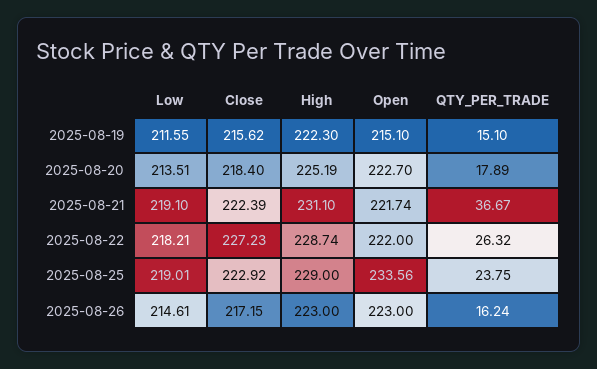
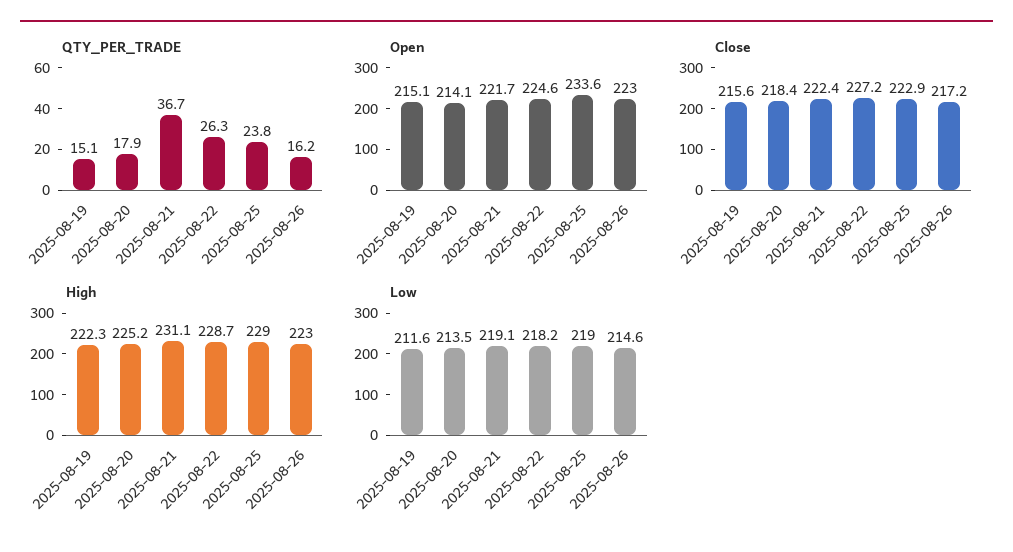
  {
    "Low": {
      "2025-08-19": 211.55,
      "2025-08-20": 213.51,
      "2025-08-21": 219.1,
      "2025-08-22": 218.21,
      "2025-08-25": 219.01,
      "2025-08-26": 214.61
    },
    "Close": {
      "2025-08-19": 215.62,
      "2025-08-20": 218.4,
      "2025-08-21": 222.39,
      "2025-08-22": 227.23,
      "2025-08-25": 222.92,
      "2025-08-26": 217.15
    },
    "High": {
      "2025-08-19": 222.3,
      "2025-08-20": 225.19,
      "2025-08-21": 231.1,
      "2025-08-22": 228.74,
      "2025-08-25": 229,
      "2025-08-26": 223
    },
    "Open": {
      "2025-08-19": 215.1,
-     "2025-08-20": 222.7,
+     "2025-08-20": 214.1,
      "2025-08-21": 221.74,
-     "2025-08-22": 222,
+     "2025-08-22": 224.6,
      "2025-08-25": 233.56,
      "2025-08-26": 223
    },
    "QTY_PER_TRADE": {
      "2025-08-19": 15.1,
      "2025-08-20": 17.89,
      "2025-08-21": 36.67,
      "2025-08-22": 26.32,
      "2025-08-25": 23.75,
      "2025-08-26": 16.24
    }
  }

